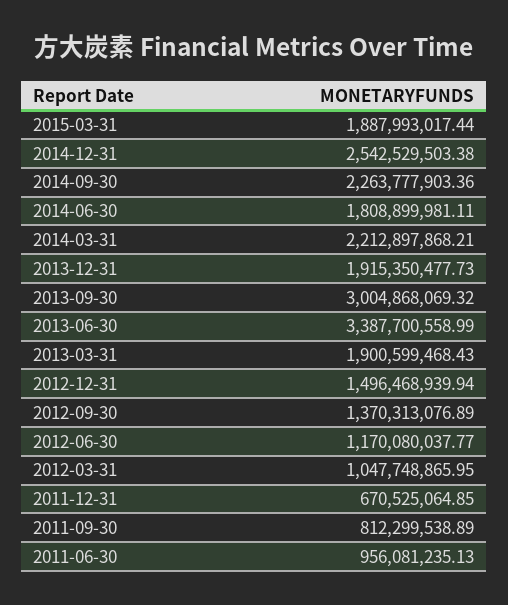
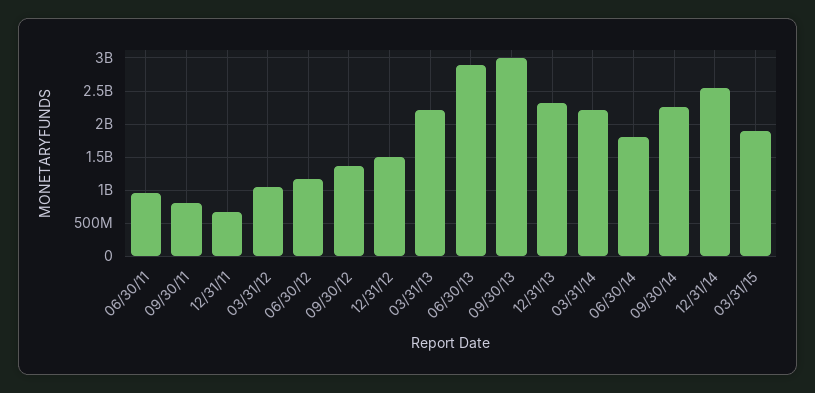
  {
    "2015-03-31": 1887993017.44,
    "2014-12-31": 2542529503.38,
    "2014-09-30": 2263777903.36,
    "2014-06-30": 1808899981.11,
    "2014-03-31": 2212897868.21,
-   "2013-12-31": 1915350477.73,
+   "2013-12-31": 2300000000,
    "2013-09-30": 3004868069.32,
-   "2013-06-30": 3387700558.99,
+   "2013-06-30": 2900000000,
-   "2013-03-31": 1900599468.43,
+   "2013-03-31": 2200000000,
    "2012-12-31": 1496468939.94,
    "2012-09-30": 1370313076.89,
    "2012-06-30": 1170080037.77,
    "2012-03-31": 1047748865.95,
    "2011-12-31": 670525064.85,
    "2011-09-30": 812299538.89,
    "2011-06-30": 956081235.13
  }

